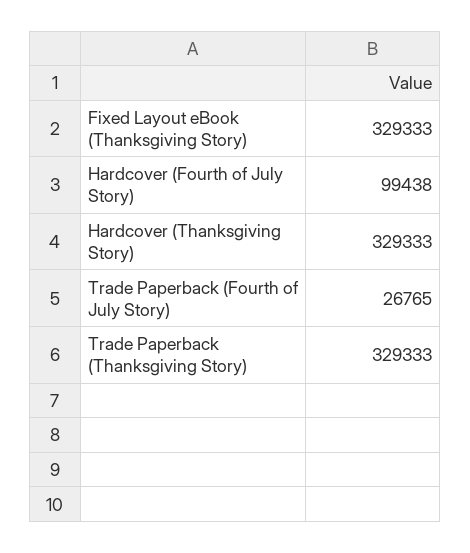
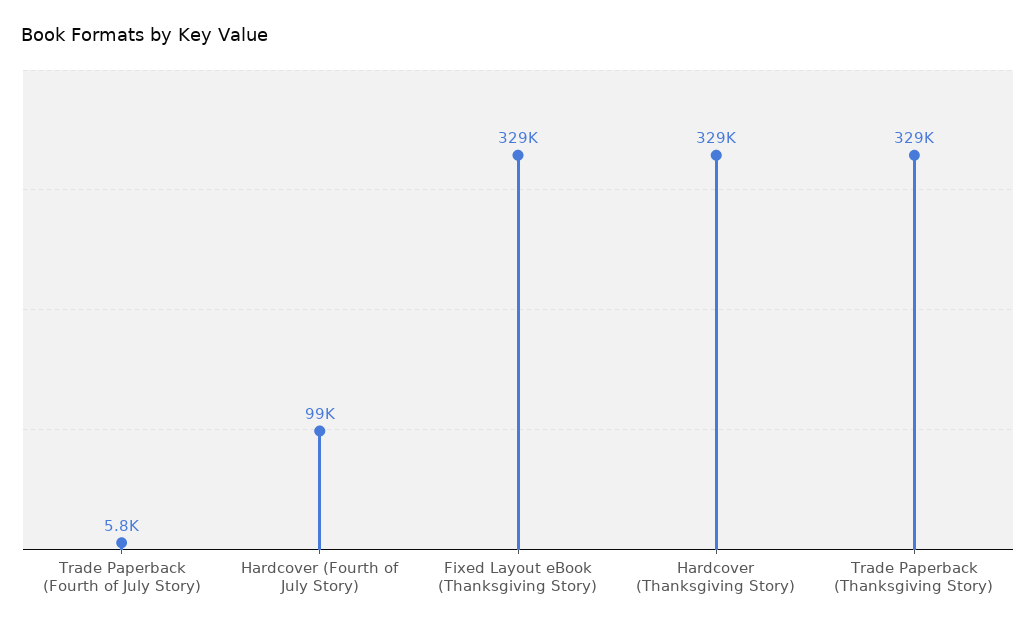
  {
    "Fixed Layout eBook (Thanksgiving Story)": 329333,
    "Hardcover (Fourth of July Story)": 99438,
    "Hardcover (Thanksgiving Story)": 329333,
-   "Trade Paperback (Fourth of July Story)": 26765,
+   "Trade Paperback (Fourth of July Story)": 5800,
    "Trade Paperback (Thanksgiving Story)": 329333
  }

